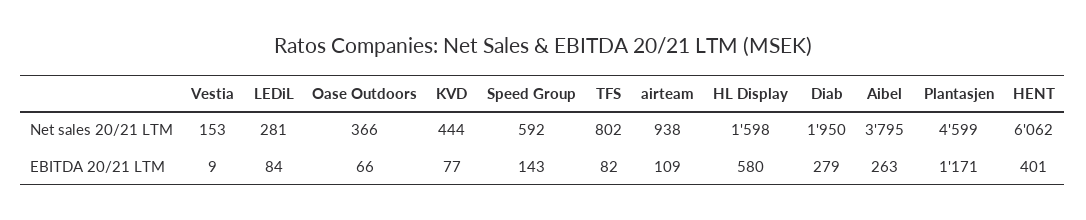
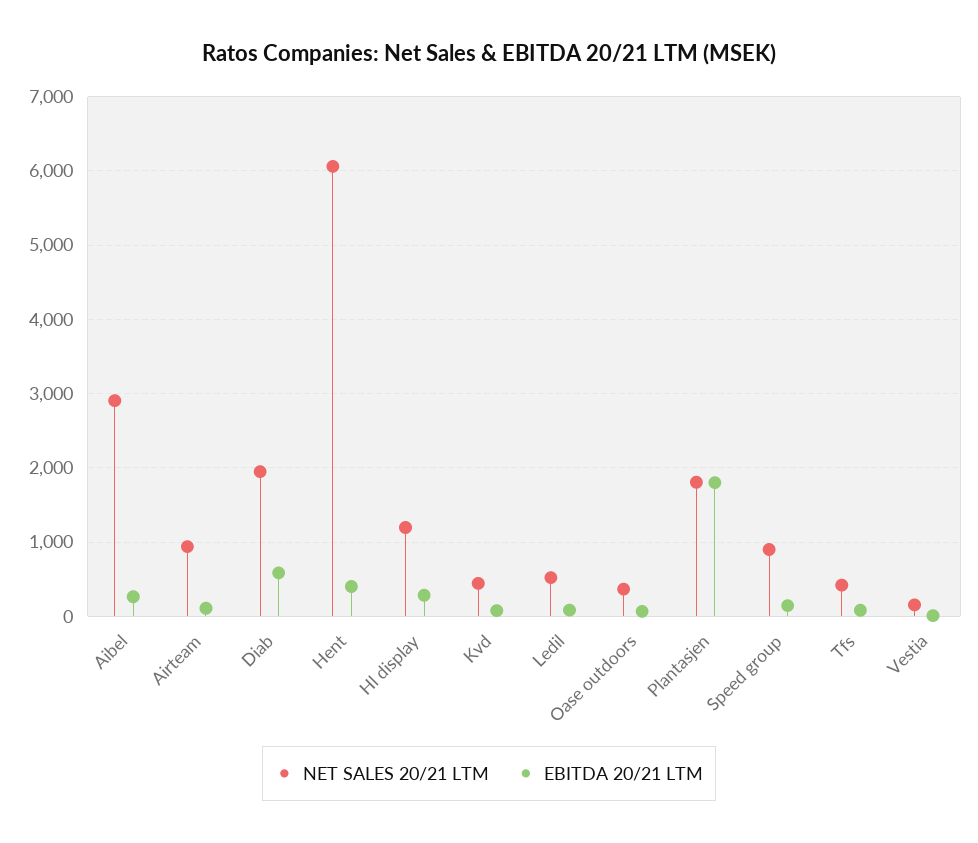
  {
    "Net sales 20/21 LTM": {
      "Vestia": 153,
-     "LEDiL": 281,
+     "LEDiL": 500,
      "Oase Outdoors": 366,
      "KVD": 444,
-     "Speed Group": 592,
+     "Speed Group": 900,
-     "TFS": 802,
+     "TFS": 400,
      "airteam": 938,
-     "HL Display": 1598,
+     "HL Display": 1200,
      "Diab": 1950,
-     "Aibel": 3795,
+     "Aibel": 2900,
-     "Plantasjen": 4599,
+     "Plantasjen": 1800,
      "HENT": 6062
    },
    "EBITDA 20/21 LTM": {
      "Vestia": 9,
      "LEDiL": 84,
      "Oase Outdoors": 66,
      "KVD": 77,
      "Speed Group": 143,
      "TFS": 82,
      "airteam": 109,
-     "HL Display": 580,
+     "HL Display": 300,
-     "Diab": 279,
+     "Diab": 600,
      "Aibel": 263,
-     "Plantasjen": 1171,
+     "Plantasjen": 1800,
      "HENT": 401
    }
  }

